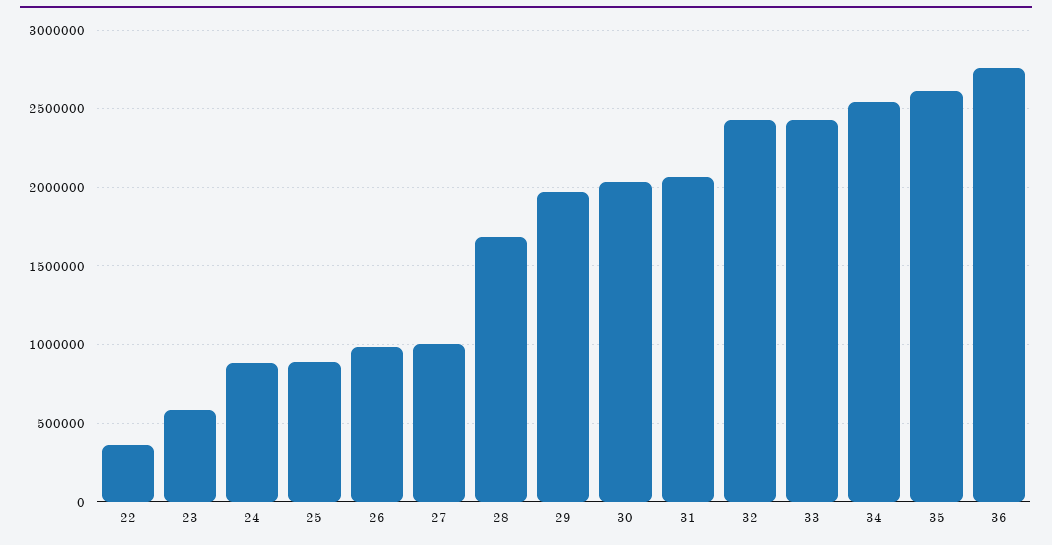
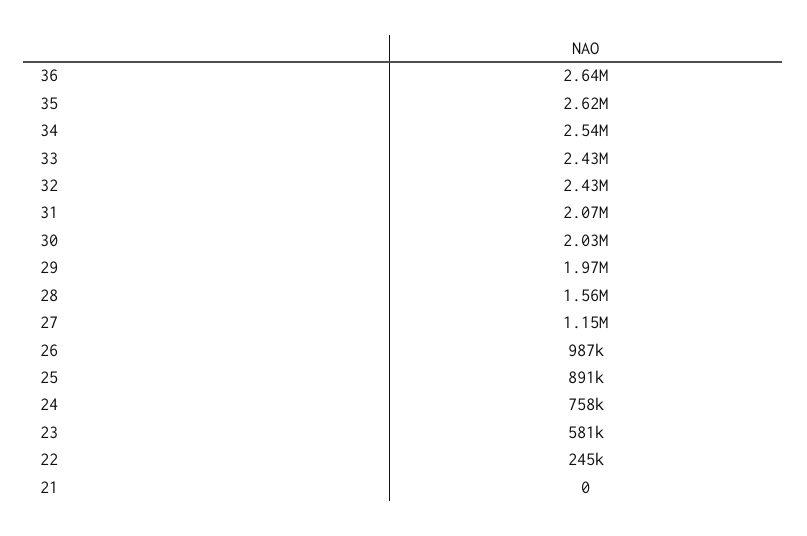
  {
-   "22": 350000,
+   "22": 245000,
    "23": 581000,
-   "24": 900000,
+   "24": 758000,
    "25": 891000,
    "26": 987000,
-   "27": 1000000,
+   "27": 1150000,
-   "28": 1700000,
+   "28": 1560000,
    "29": 1970000,
    "30": 2030000,
    "31": 2070000,
    "32": 2430000,
    "33": 2430000,
    "34": 2540000,
    "35": 2620000,
-   "36": 2750000
+   "36": 2640000,
+   "21": 0
  }

